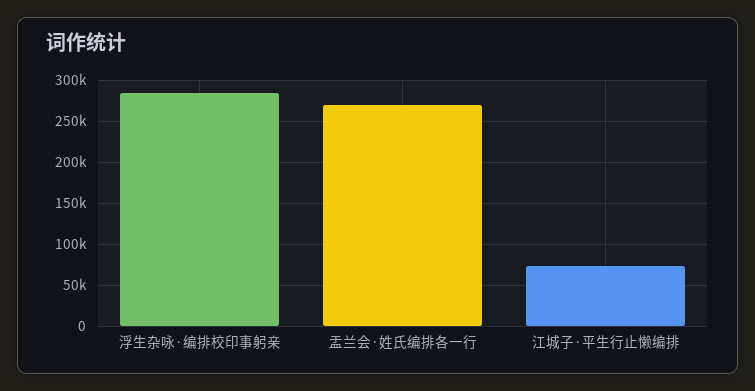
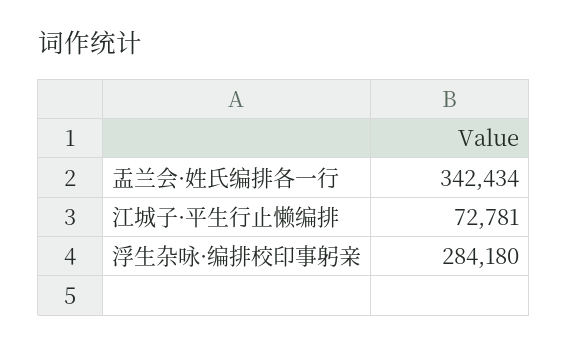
  {
    "浮生杂咏·编排校印事躬亲": 284180,
-   "盂兰会·姓氏编排各一行": 270000,
+   "盂兰会·姓氏编排各一行": 342434,
    "江城子·平生行止懒编排": 72781
  }

